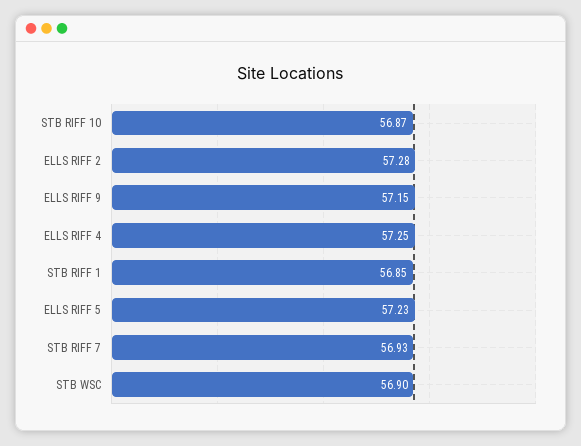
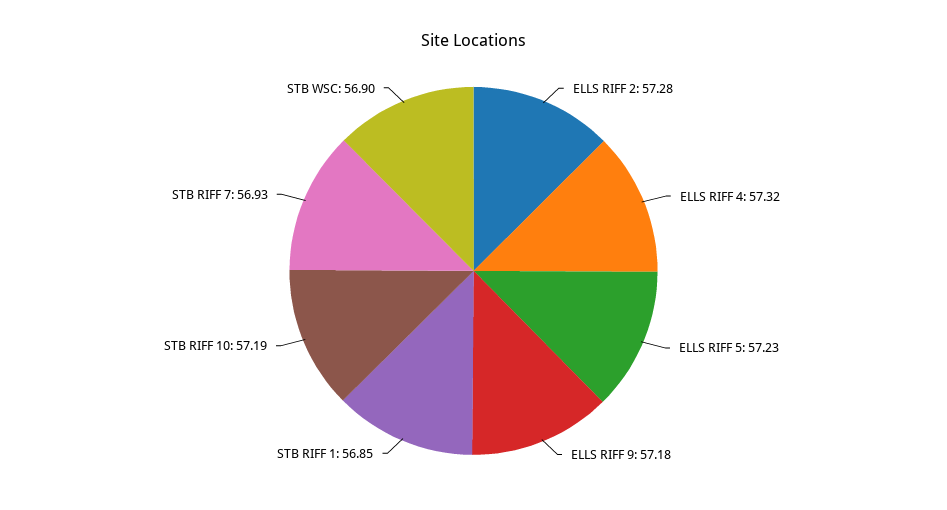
  {
-   "STB RIFF 10": 56.87,
+   "STB RIFF 10": 57.19,
    "ELLS RIFF 2": 57.28,
-   "ELLS RIFF 9": 57.15,
+   "ELLS RIFF 9": 57.18,
-   "ELLS RIFF 4": 57.25,
+   "ELLS RIFF 4": 57.32,
    "STB RIFF 1": 56.85,
    "ELLS RIFF 5": 57.23,
    "STB RIFF 7": 56.93,
    "STB WSC": 56.9
  }

